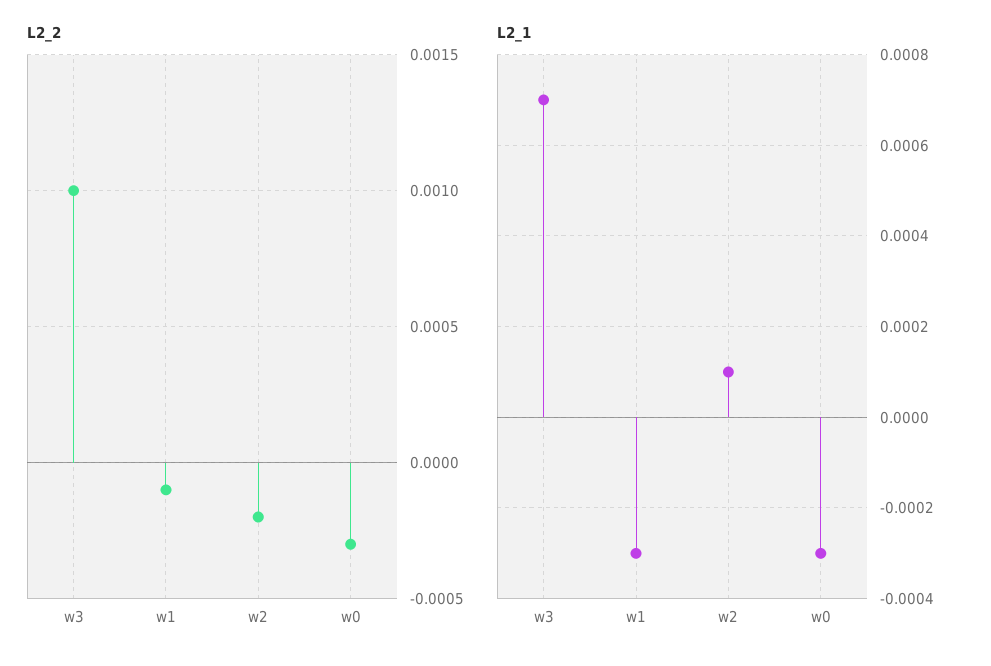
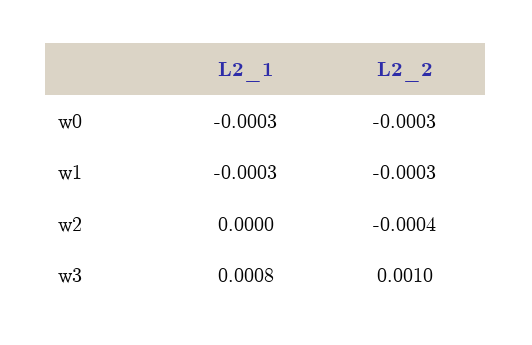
  {
    "L2_2": {
      "w3": 0.001,
-     "w1": -0.0001,
+     "w1": -0.0003,
-     "w2": -0.0002,
+     "w2": -0.0004,
      "w0": -0.0003
    },
    "L2_1": {
-     "w3": 0.0007,
+     "w3": 0.0008,
      "w1": -0.0003,
-     "w2": 0.0001,
+     "w2": 0,
      "w0": -0.0003
    }
  }

